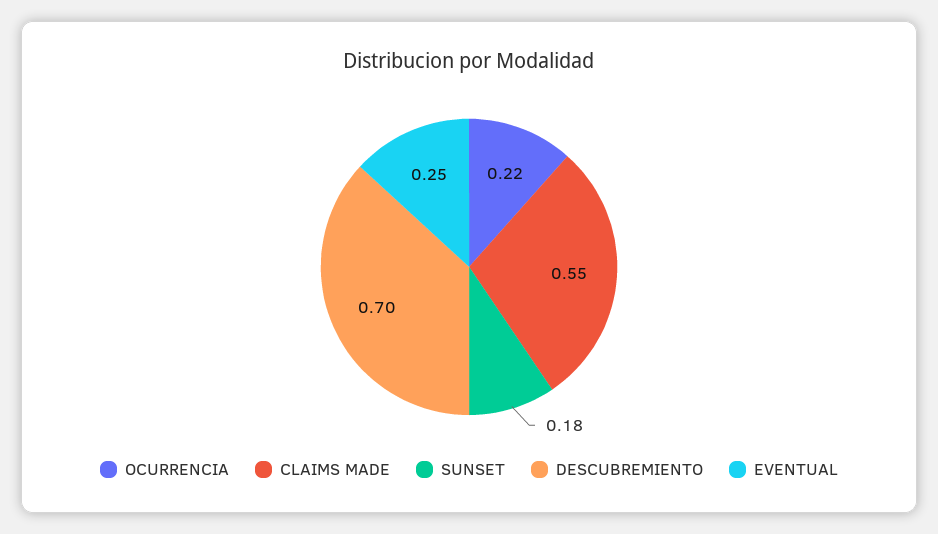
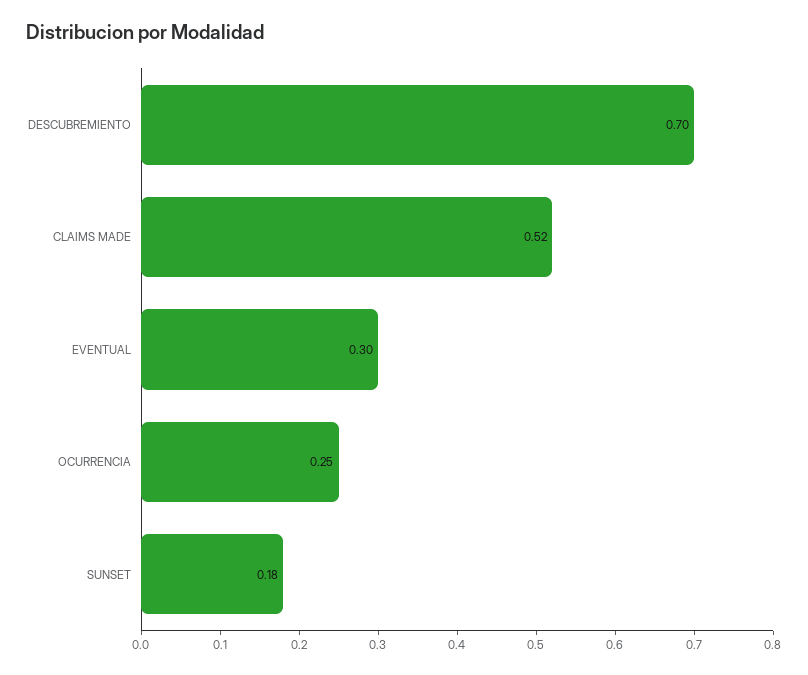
  {
-   "OCURRENCIA": 0.22,
+   "OCURRENCIA": 0.25,
-   "CLAIMS MADE": 0.55,
+   "CLAIMS MADE": 0.52,
    "SUNSET": 0.18,
    "DESCUBREMIENTO": 0.7,
-   "EVENTUAL": 0.25
+   "EVENTUAL": 0.3
  }

